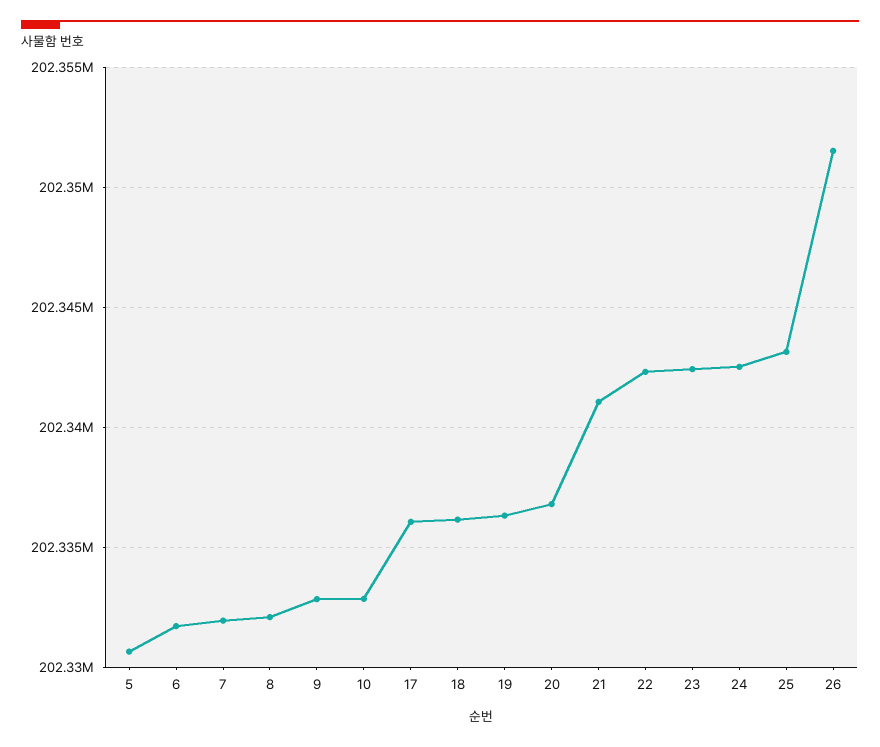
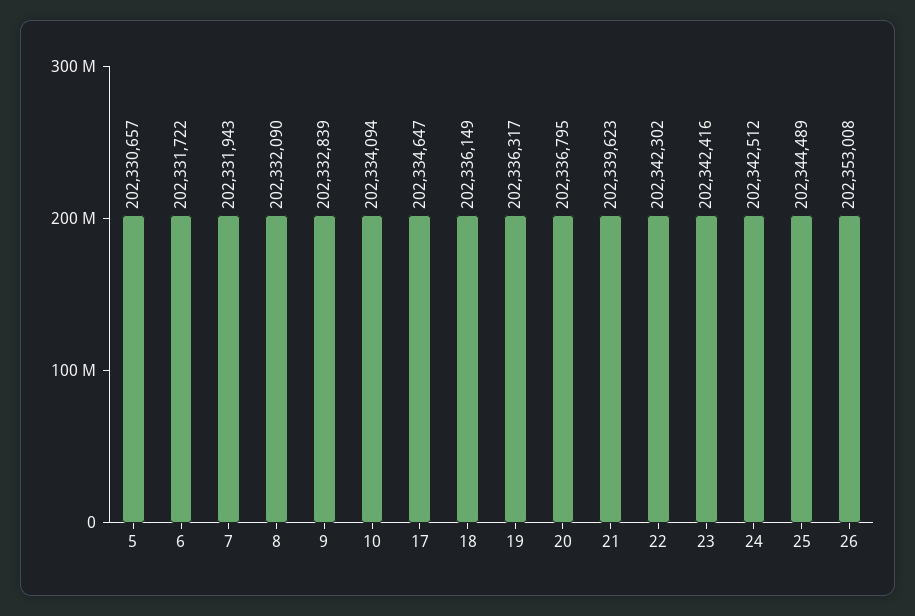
  {
    "5": 202330657,
    "6": 202331722,
    "7": 202331943,
    "8": 202332090,
    "9": 202332839,
-   "10": 202333000,
+   "10": 202334094,
-   "17": 202336000,
+   "17": 202334647,
    "18": 202336149,
    "19": 202336317,
    "20": 202336795,
-   "21": 202341000,
+   "21": 202339623,
    "22": 202342302,
    "23": 202342416,
    "24": 202342512,
-   "25": 202343000,
+   "25": 202344489,
-   "26": 202351500
+   "26": 202353008
  }

